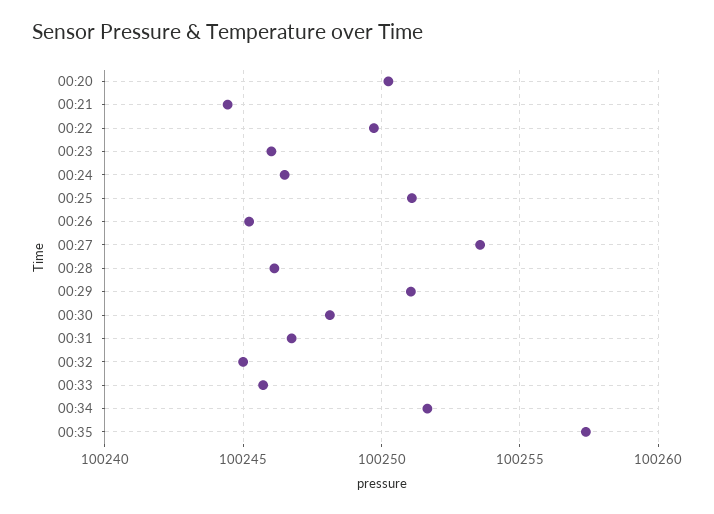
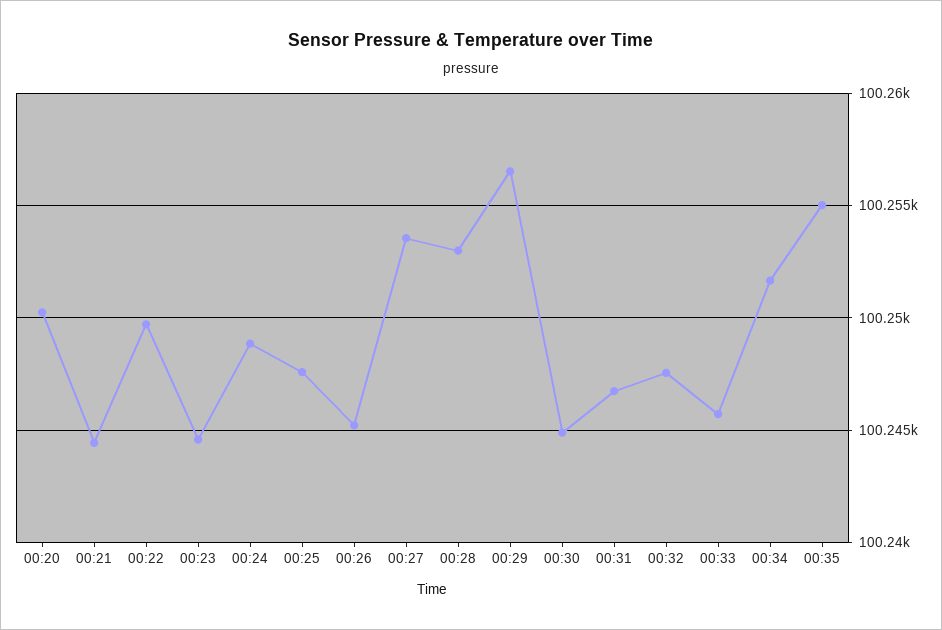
  {
    "00:20": 100250.5,
    "00:21": 100244.5,
    "00:22": 100249.5,
-   "00:23": 100246,
+   "00:23": 100244.5,
-   "00:24": 100246.5,
+   "00:24": 100249,
-   "00:25": 100251,
+   "00:25": 100247.5,
    "00:26": 100245,
    "00:27": 100253.5,
-   "00:28": 100246,
+   "00:28": 100253,
-   "00:29": 100251,
+   "00:29": 100256.5,
-   "00:30": 100248,
+   "00:30": 100245,
    "00:31": 100247,
-   "00:32": 100245,
+   "00:32": 100247.5,
    "00:33": 100245.5,
    "00:34": 100251.5,
-   "00:35": 100257.5
+   "00:35": 100255
  }

